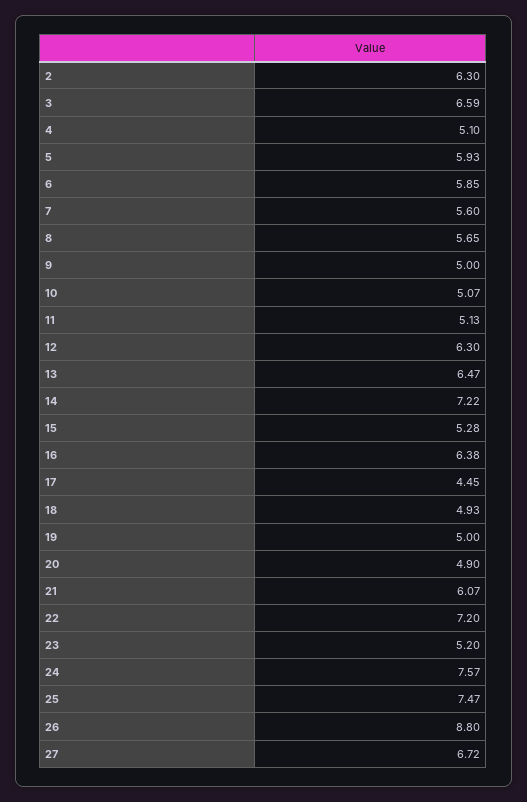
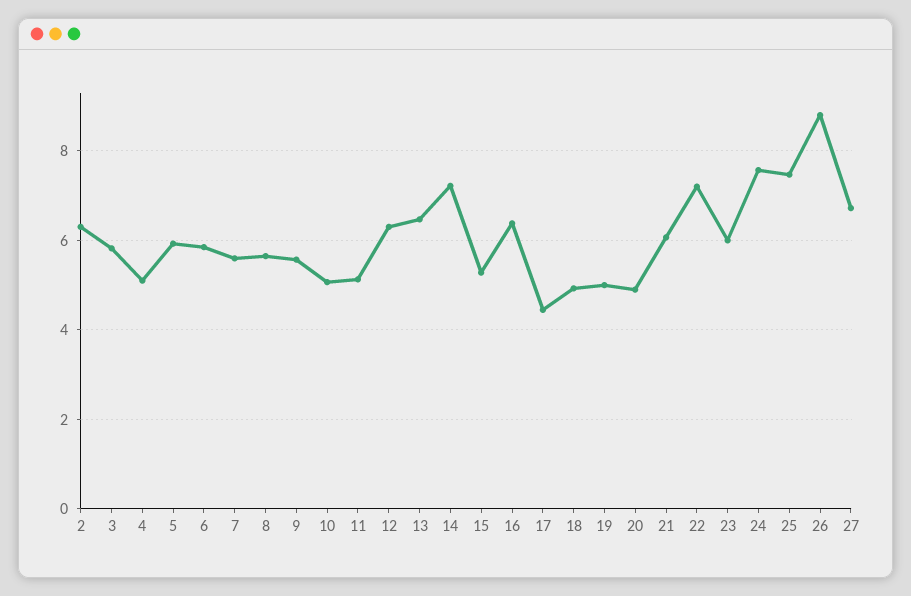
  {
    "2": 6.3,
-   "3": 6.59,
+   "3": 5.8,
    "4": 5.1,
    "5": 5.93,
    "6": 5.85,
    "7": 5.6,
    "8": 5.65,
-   "9": 5,
+   "9": 5.6,
    "10": 5.07,
    "11": 5.13,
    "12": 6.3,
    "13": 6.47,
    "14": 7.22,
    "15": 5.28,
    "16": 6.38,
    "17": 4.45,
    "18": 4.93,
    "19": 5,
    "20": 4.9,
    "21": 6.07,
    "22": 7.2,
-   "23": 5.2,
+   "23": 6,
    "24": 7.57,
    "25": 7.47,
    "26": 8.8,
    "27": 6.72
  }

